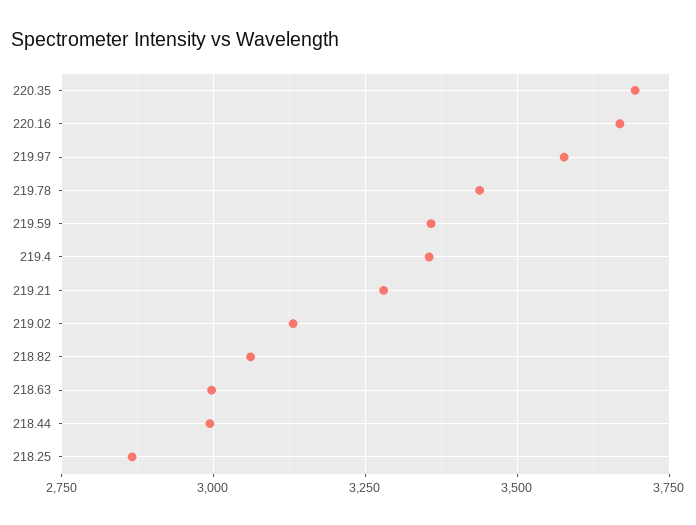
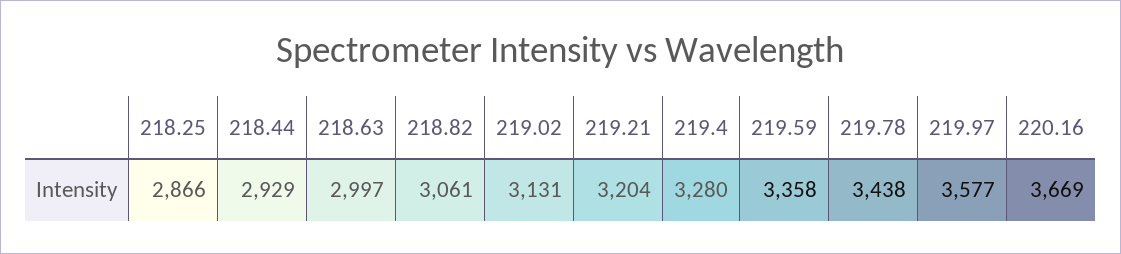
  {
-   "220.35": 3700,
    "220.16": 3669,
    "219.97": 3577,
    "219.78": 3438,
    "219.59": 3358,
-   "219.4": 3350,
+   "219.4": 3280,
-   "219.21": 3275,
+   "219.21": 3204,
    "219.02": 3131,
    "218.82": 3061,
    "218.63": 2997,
-   "218.44": 3000,
+   "218.44": 2929,
    "218.25": 2866
  }

